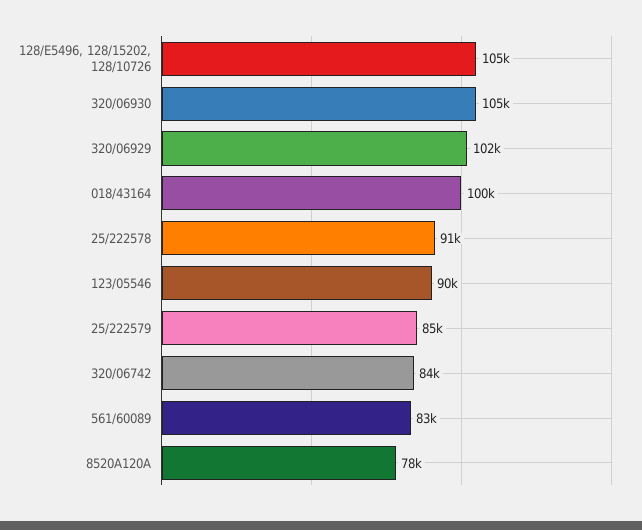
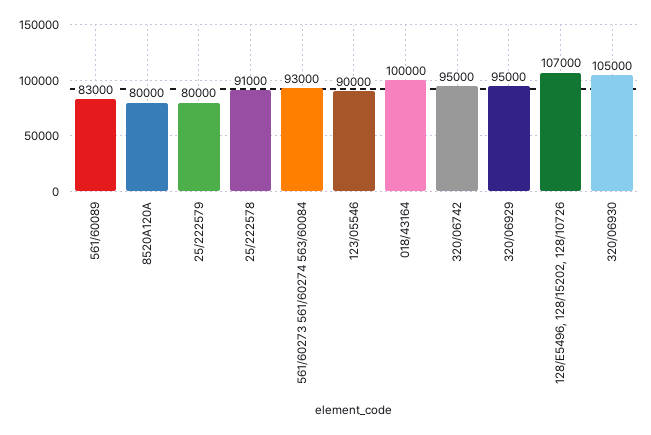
  {
-   "128/E5496, 128/15202, 128/10726": 105000,
+   "128/E5496, 128/15202, 128/10726": 107000,
    "320/06930": 105000,
-   "320/06929": 102000,
+   "320/06929": 95000,
    "018/43164": 100000,
    "25/222578": 91000,
    "123/05546": 90000,
-   "25/222579": 85000,
+   "25/222579": 80000,
-   "320/06742": 84000,
+   "320/06742": 95000,
    "561/60089": 83000,
-   "8520A120A": 78000
+   "8520A120A": 80000,
+   "561/60273 561/60274 563/60084": 93000
  }

